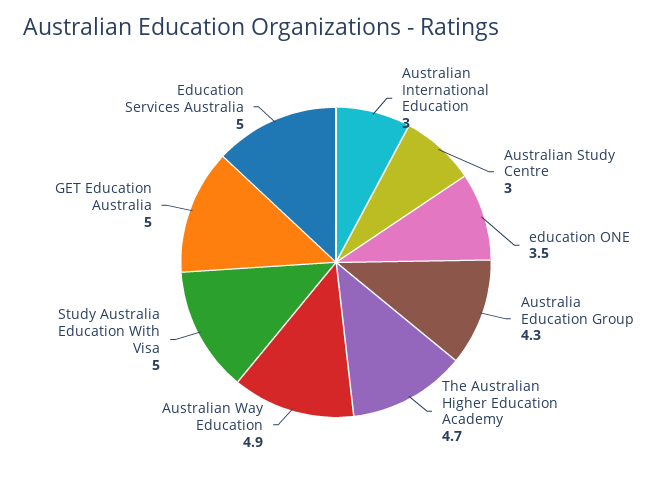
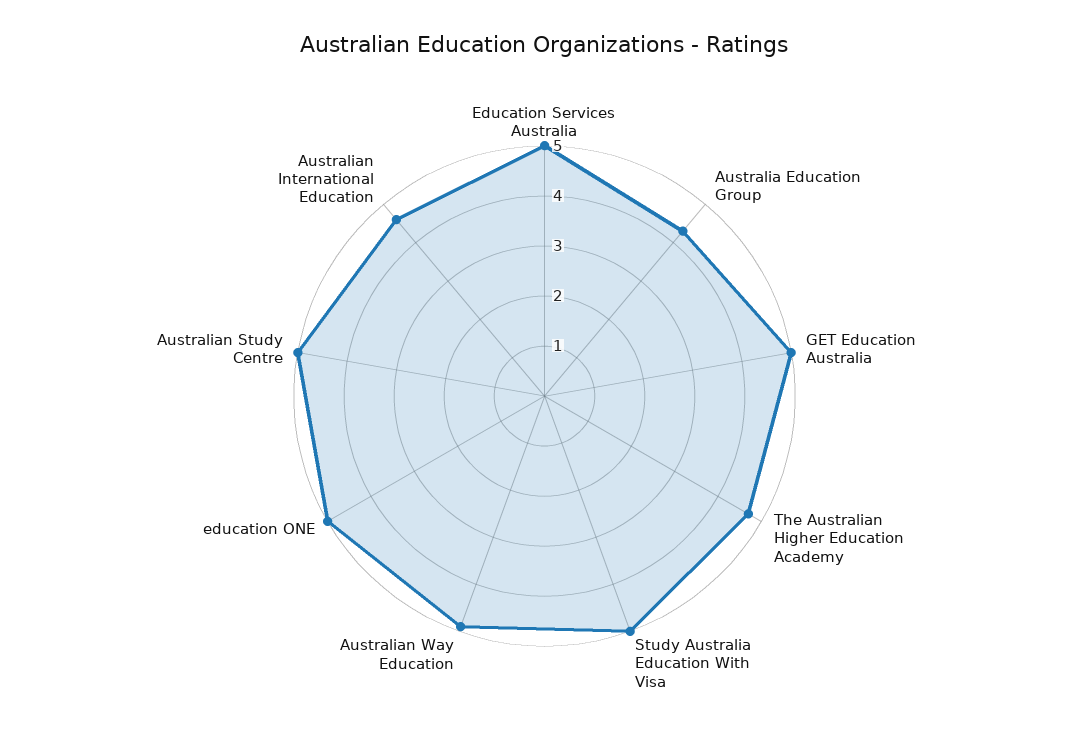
  {
-   "Australian International Education": 3,
+   "Australian International Education": 4.5,
-   "Australian Study Centre": 3,
+   "Australian Study Centre": 5,
-   "education ONE": 3.5,
+   "education ONE": 5,
    "Australia Education Group": 4.3,
    "The Australian Higher Education Academy": 4.7,
    "Australian Way Education": 4.9,
    "Study Australia Education With Visa": 5,
    "GET Education Australia": 5,
    "Education Services Australia": 5
  }

